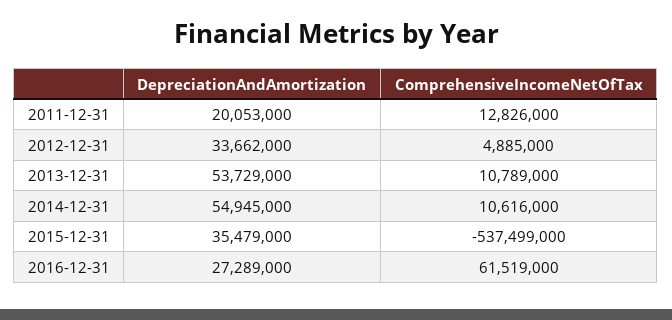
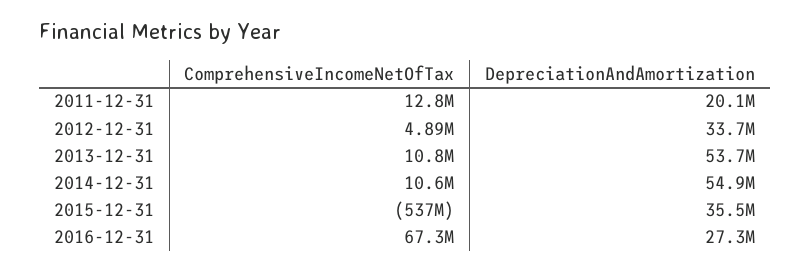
  {
    "DepreciationAndAmortization": {
      "2011-12-31": 20053000,
      "2012-12-31": 33662000,
      "2013-12-31": 53729000,
      "2014-12-31": 54945000,
      "2015-12-31": 35479000,
      "2016-12-31": 27289000
    },
    "ComprehensiveIncomeNetOfTax": {
      "2011-12-31": 12826000,
      "2012-12-31": 4885000,
      "2013-12-31": 10789000,
      "2014-12-31": 10616000,
      "2015-12-31": -537499000,
-     "2016-12-31": 61519000
+     "2016-12-31": 67300000
    }
  }

